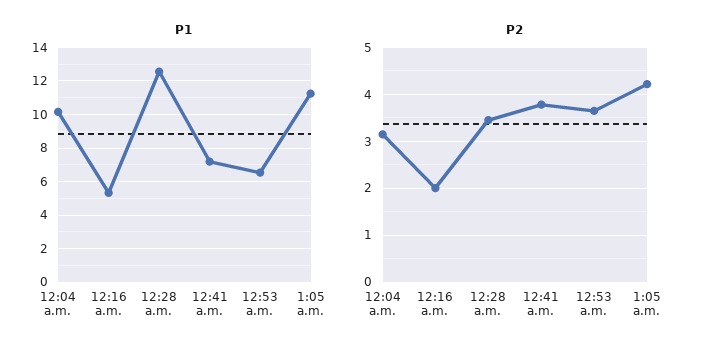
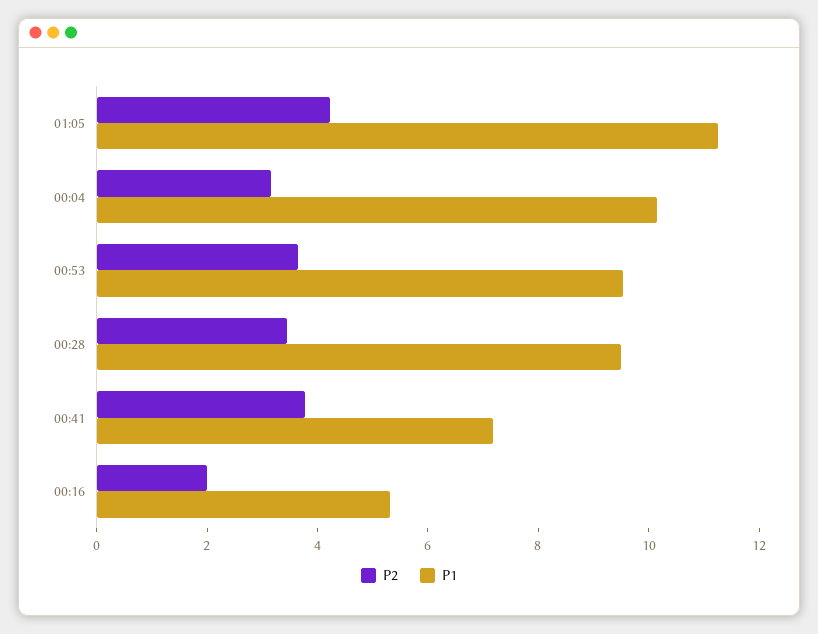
  {
    "P1": {
      "12:04 a.m.": 10,
      "12:16 a.m.": 5.5,
-     "12:28 a.m.": 12.5,
+     "12:28 a.m.": 9.5,
      "12:41 a.m.": 7,
-     "12:53 a.m.": 6.5,
+     "12:53 a.m.": 9.5,
      "1:05 a.m.": 11.5
    },
    "P2": {
      "12:04 a.m.": 3.2,
      "12:16 a.m.": 2,
      "12:28 a.m.": 3.4,
      "12:41 a.m.": 3.8,
      "12:53 a.m.": 3.6,
      "1:05 a.m.": 4.2
    }
  }

